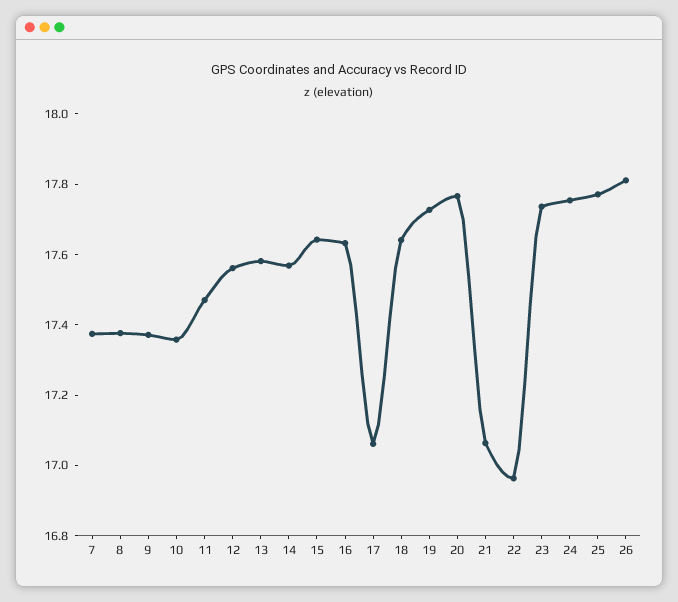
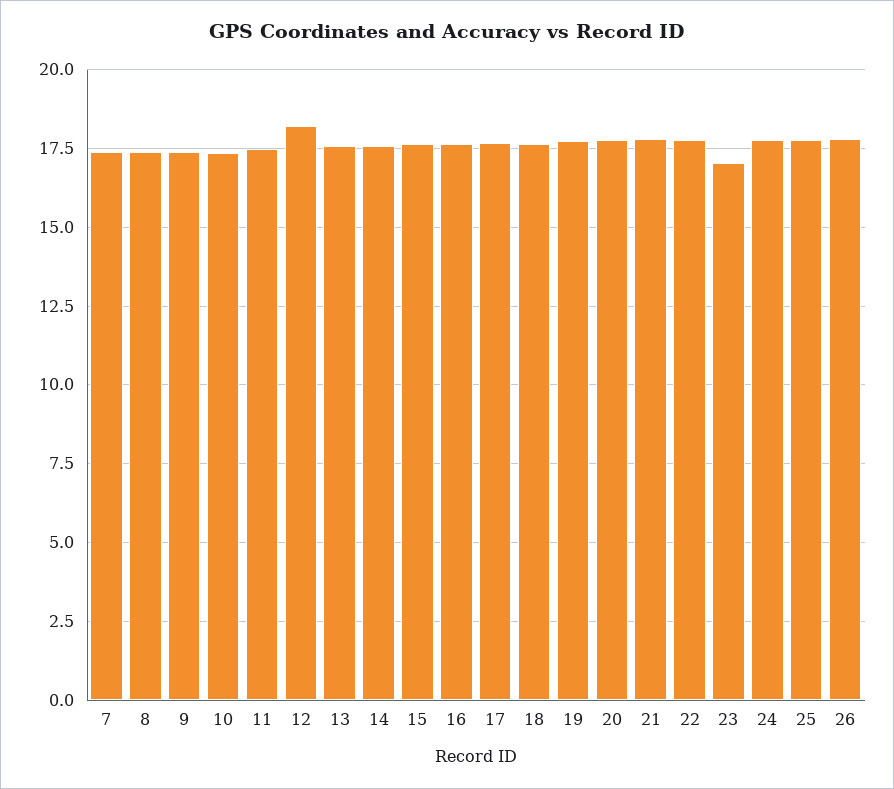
  {
    "7": 17.35,
    "8": 17.4,
    "9": 17.35,
    "10": 17.35,
    "11": 17.45,
-   "12": 17.55,
+   "12": 18.25,
    "13": 17.6,
    "14": 17.55,
    "15": 17.65,
    "16": 17.65,
-   "17": 17.05,
+   "17": 17.75,
    "18": 17.65,
    "19": 17.75,
    "20": 17.75,
-   "21": 17.05,
+   "21": 17.75,
-   "22": 16.95,
+   "22": 17.75,
-   "23": 17.75,
+   "23": 17,
    "24": 17.75,
    "25": 17.75,
    "26": 17.8
  }

